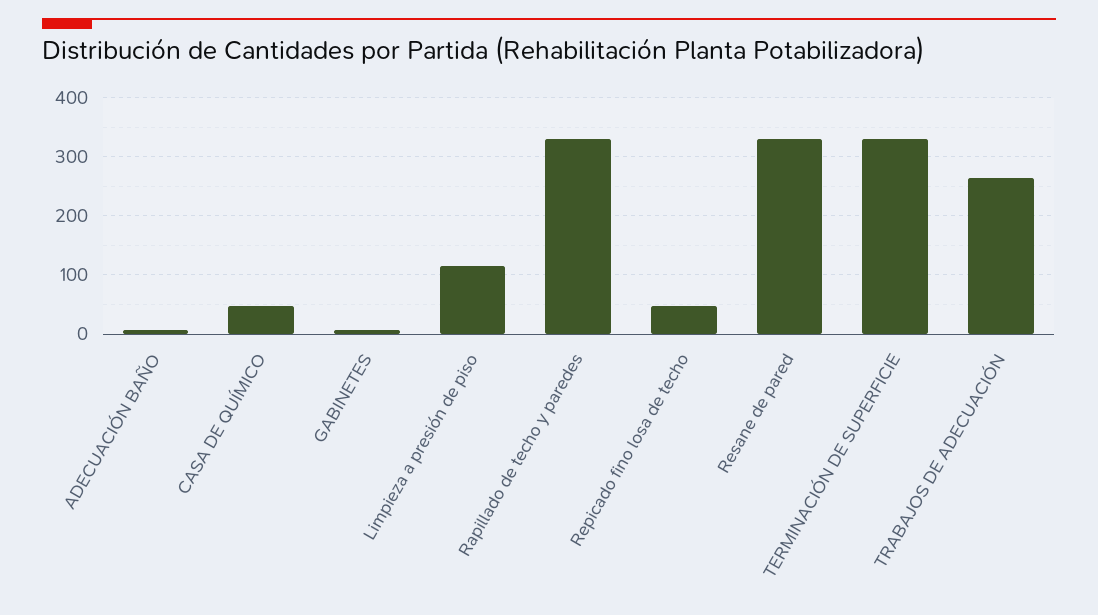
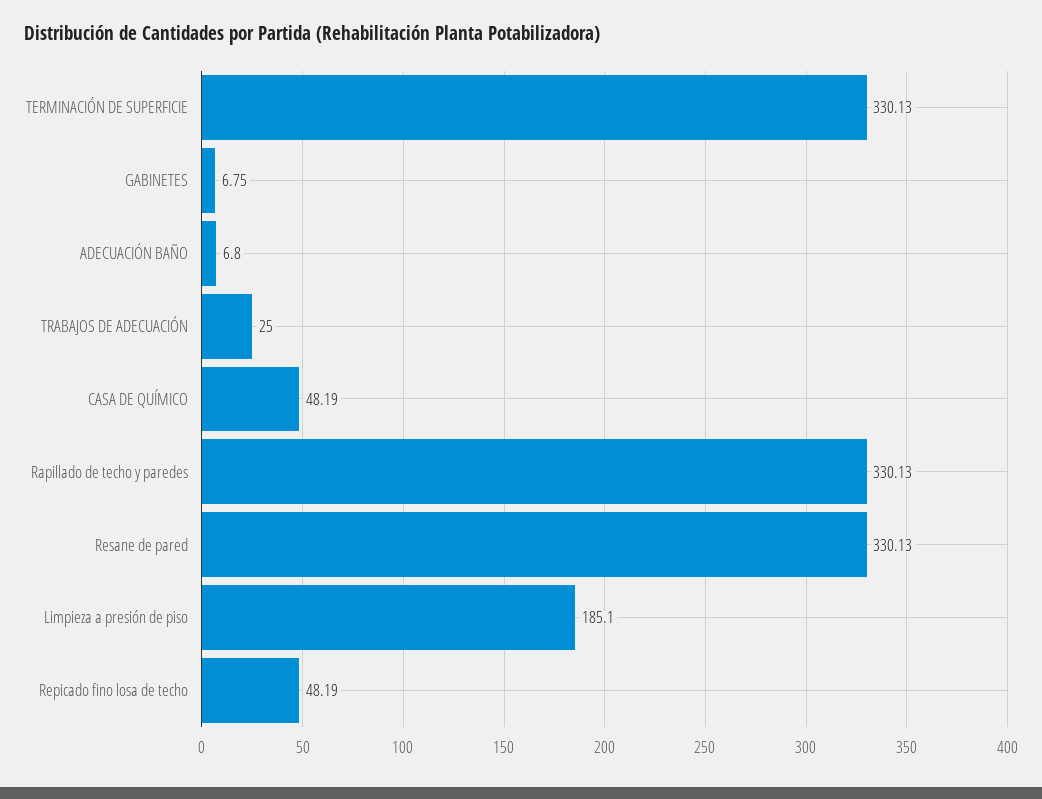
  {
    "ADECUACIÓN BAÑO": 6.8,
    "CASA DE QUÍMICO": 48.19,
    "GABINETES": 6.75,
-   "Limpieza a presión de piso": 120,
+   "Limpieza a presión de piso": 185.1,
    "Rapillado de techo y paredes": 330.13,
    "Repicado fino losa de techo": 48.19,
    "Resane de pared": 330.13,
    "TERMINACIÓN DE SUPERFICIE": 330.13,
-   "TRABAJOS DE ADECUACIÓN": 260
+   "TRABAJOS DE ADECUACIÓN": 25
  }

